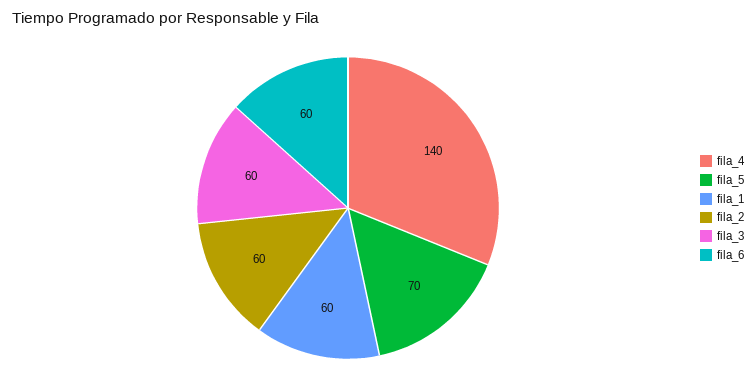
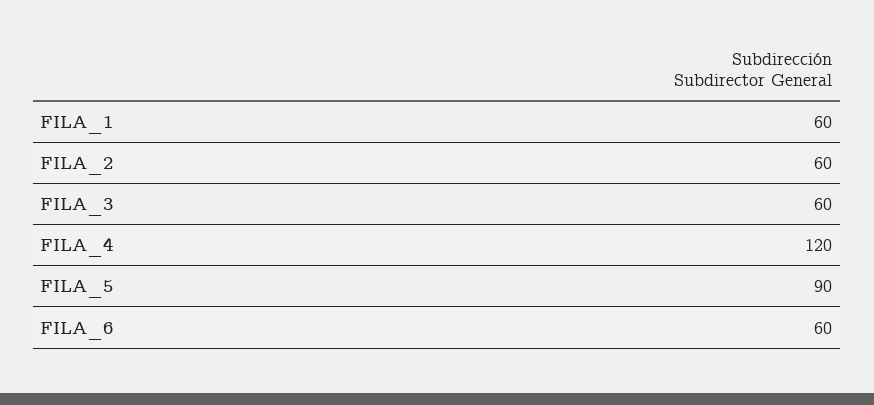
  {
-   "fila_4": 140,
+   "fila_4": 120,
-   "fila_5": 70,
+   "fila_5": 90,
    "fila_1": 60,
    "fila_2": 60,
    "fila_3": 60,
    "fila_6": 60
  }

